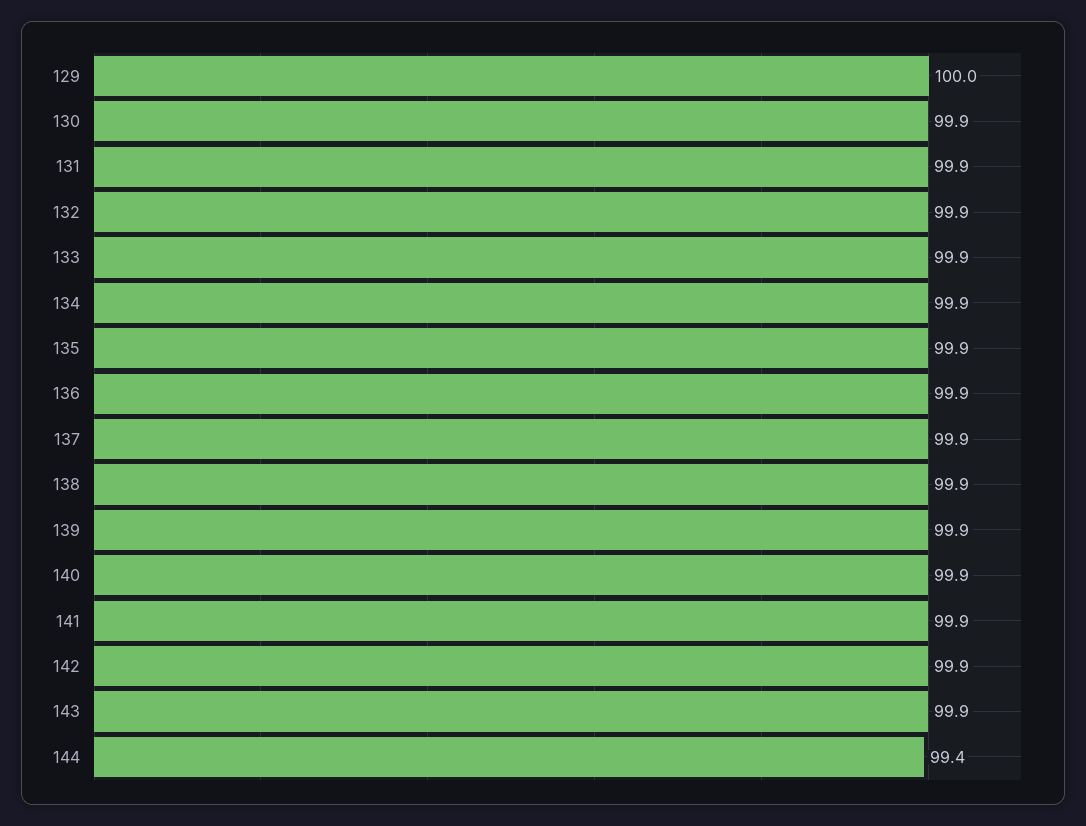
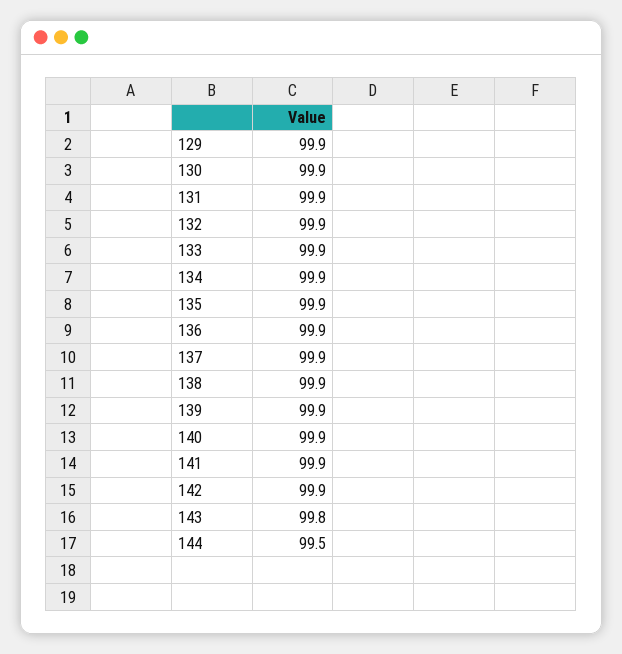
  {
-   "129": 100,
+   "129": 99.9,
    "130": 99.9,
    "131": 99.9,
    "132": 99.9,
    "133": 99.9,
    "134": 99.9,
    "135": 99.9,
    "136": 99.9,
    "137": 99.9,
    "138": 99.9,
    "139": 99.9,
    "140": 99.9,
    "141": 99.9,
    "142": 99.9,
-   "143": 99.9,
+   "143": 99.8,
-   "144": 99.4
+   "144": 99.5
  }

